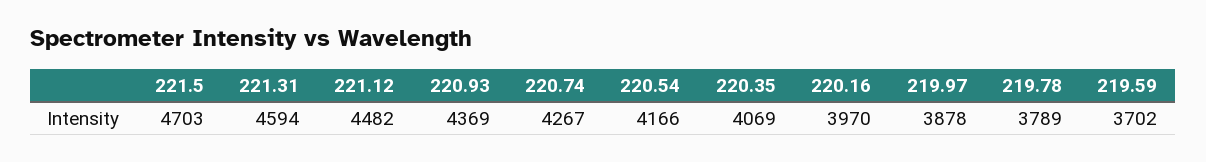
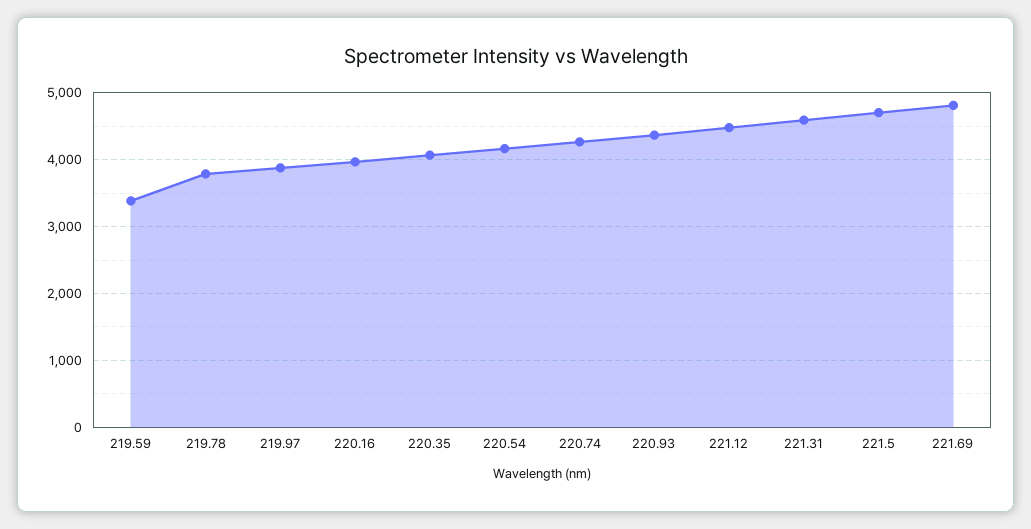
  {
    "221.5": 4703,
    "221.31": 4594,
    "221.12": 4482,
    "220.93": 4369,
    "220.74": 4267,
    "220.54": 4166,
    "220.35": 4069,
    "220.16": 3970,
    "219.97": 3878,
    "219.78": 3789,
-   "219.59": 3702
+   "219.59": 3400,
+   "221.69": 4800
  }

